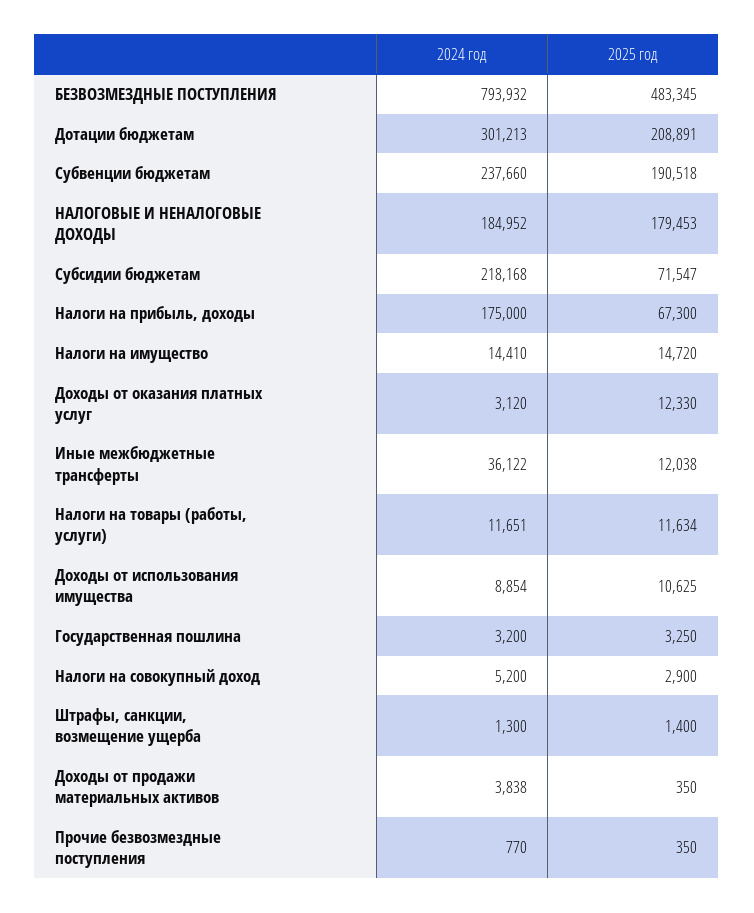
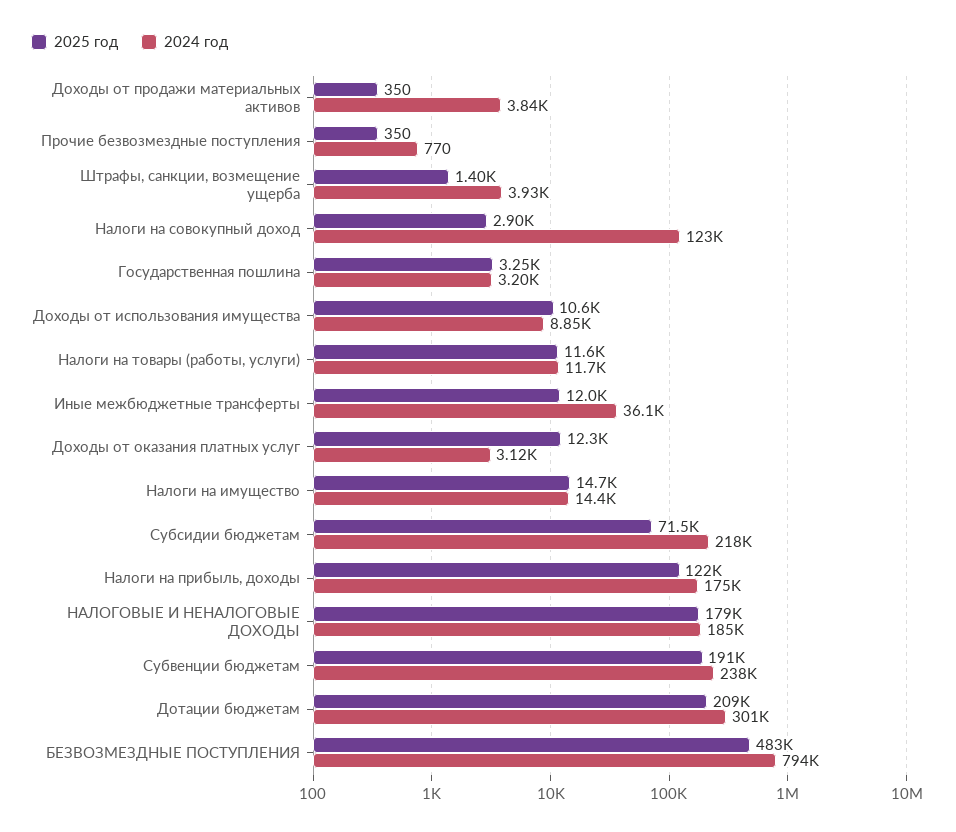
  {
    "2024 год": {
      "БЕЗВОЗМЕЗДНЫЕ ПОСТУПЛЕНИЯ": 793932,
      "Дотации бюджетам": 301213,
      "Субвенции бюджетам": 237660,
      "НАЛОГОВЫЕ И НЕНАЛОГОВЫЕ ДОХОДЫ": 184952,
      "Субсидии бюджетам": 218168,
      "Налоги на прибыль, доходы": 175000,
      "Налоги на имущество": 14410,
      "Доходы от оказания платных услуг": 3120,
      "Иные межбюджетные трансферты": 36122,
      "Налоги на товары (работы, услуги)": 11651,
      "Доходы от использования имущества": 8854,
      "Государственная пошлина": 3200,
-     "Налоги на совокупный доход": 5200,
+     "Налоги на совокупный доход": 123000,
-     "Штрафы, санкции, возмещение ущерба": 1300,
+     "Штрафы, санкции, возмещение ущерба": 3930,
      "Доходы от продажи материальных активов": 3838,
      "Прочие безвозмездные поступления": 770
    },
    "2025 год": {
      "БЕЗВОЗМЕЗДНЫЕ ПОСТУПЛЕНИЯ": 483345,
      "Дотации бюджетам": 208891,
      "Субвенции бюджетам": 190518,
      "НАЛОГОВЫЕ И НЕНАЛОГОВЫЕ ДОХОДЫ": 179453,
      "Субсидии бюджетам": 71547,
-     "Налоги на прибыль, доходы": 67300,
+     "Налоги на прибыль, доходы": 122000,
      "Налоги на имущество": 14720,
      "Доходы от оказания платных услуг": 12330,
      "Иные межбюджетные трансферты": 12038,
      "Налоги на товары (работы, услуги)": 11634,
      "Доходы от использования имущества": 10625,
      "Государственная пошлина": 3250,
      "Налоги на совокупный доход": 2900,
      "Штрафы, санкции, возмещение ущерба": 1400,
      "Доходы от продажи материальных активов": 350,
      "Прочие безвозмездные поступления": 350
    }
  }

